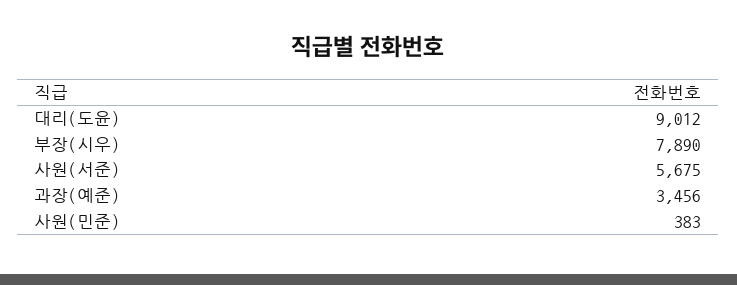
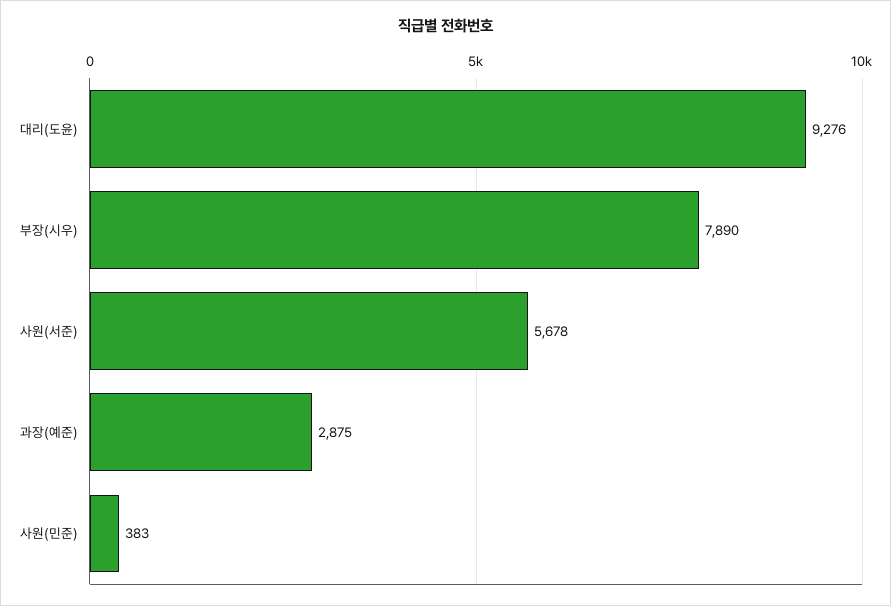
  {
-   "대리(도윤)": 9012,
+   "대리(도윤)": 9276,
    "부장(시우)": 7890,
-   "사원(서준)": 5675,
+   "사원(서준)": 5678,
-   "과장(예준)": 3456,
+   "과장(예준)": 2875,
    "사원(민준)": 383
  }

